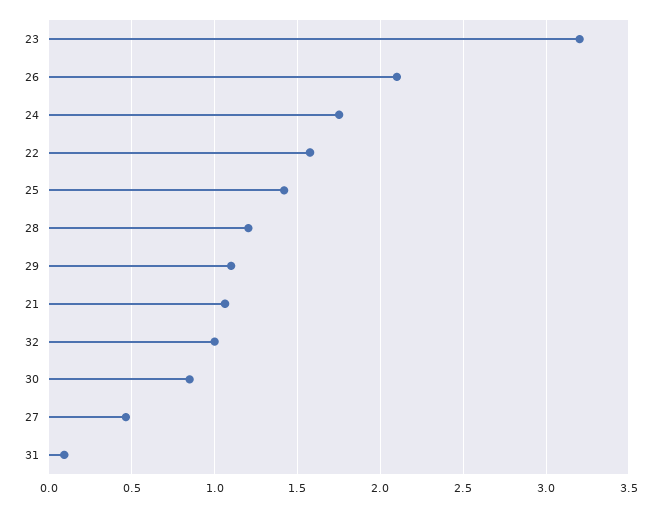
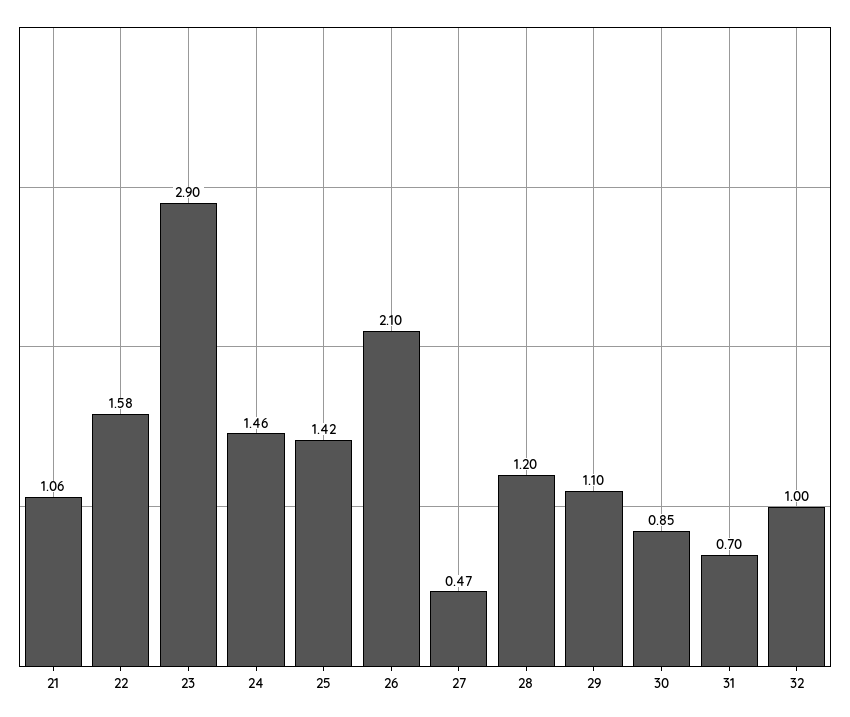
  {
-   "23": 3.2,
+   "23": 2.9,
    "26": 2.1,
-   "24": 1.75,
+   "24": 1.46,
    "22": 1.58,
    "25": 1.42,
    "28": 1.2,
    "29": 1.1,
    "21": 1.06,
    "32": 1,
    "30": 0.85,
    "27": 0.47,
-   "31": 0.1
+   "31": 0.7
  }

